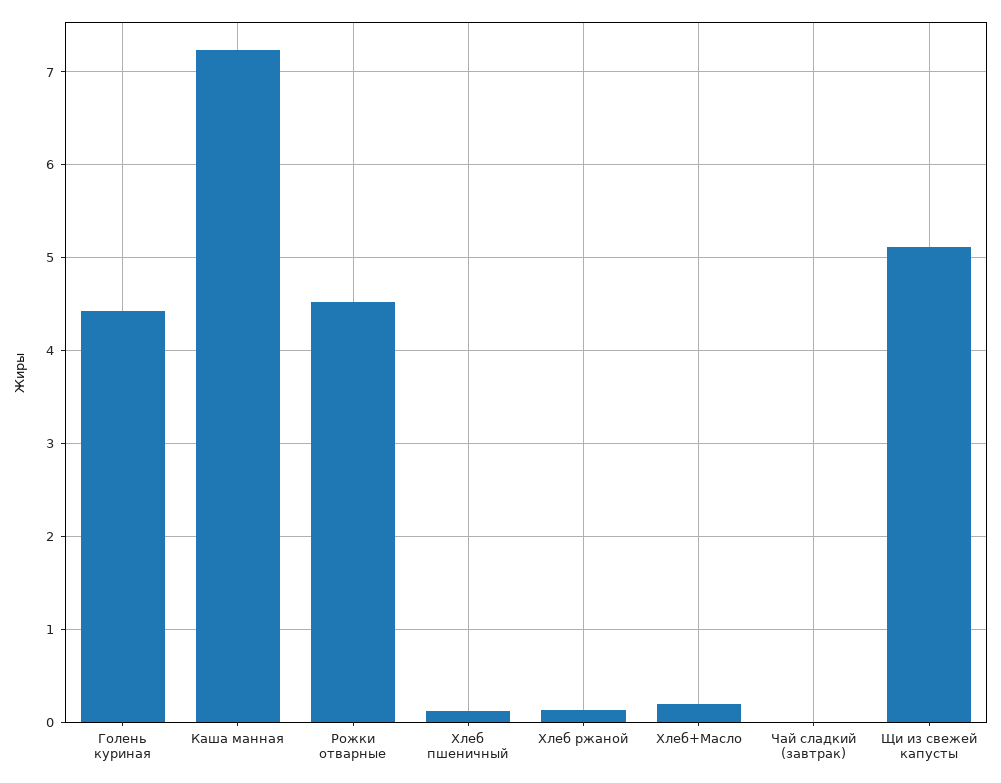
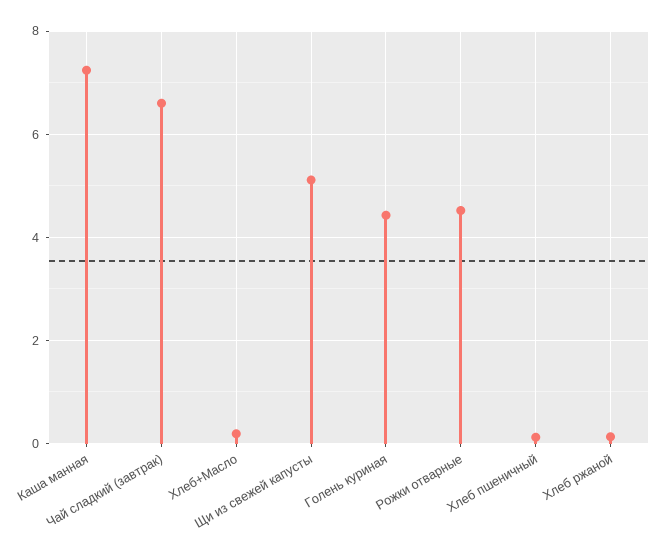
  {
    "Голень куриная": 4.4,
    "Каша манная": 7.2,
    "Рожки отварные": 4.5,
    "Хлеб пшеничный": 0.1,
    "Хлеб ржаной": 0.1,
    "Хлеб+Масло": 0.2,
-   "Чай сладкий (завтрак)": 0,
+   "Чай сладкий (завтрак)": 6.6,
    "Щи из свежей капусты": 5.1
  }

